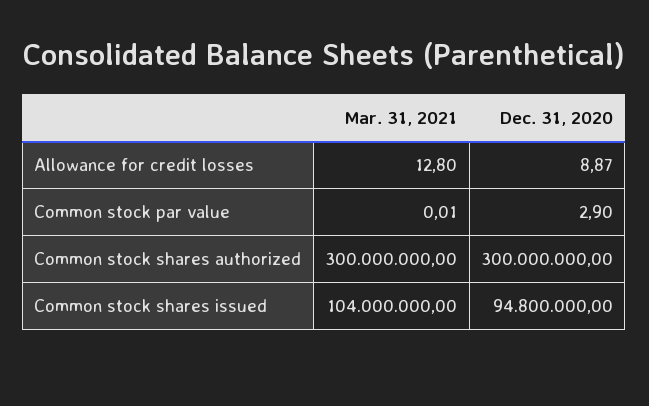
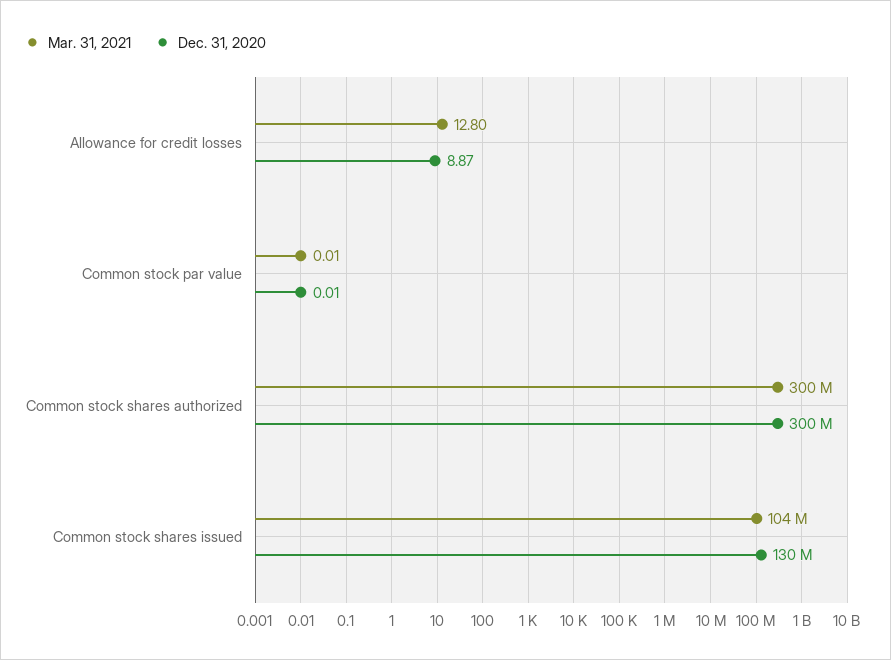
  {
    "Mar. 31, 2021": {
      "Allowance for credit losses": 12.8,
      "Common stock par value": 0.01,
      "Common stock shares authorized": 300000000,
      "Common stock shares issued": 104000000
    },
    "Dec. 31, 2020": {
      "Allowance for credit losses": 8.87,
-     "Common stock par value": 2.9,
+     "Common stock par value": 0.01,
      "Common stock shares authorized": 300000000,
-     "Common stock shares issued": 94800000
+     "Common stock shares issued": 130000000
    }
  }

